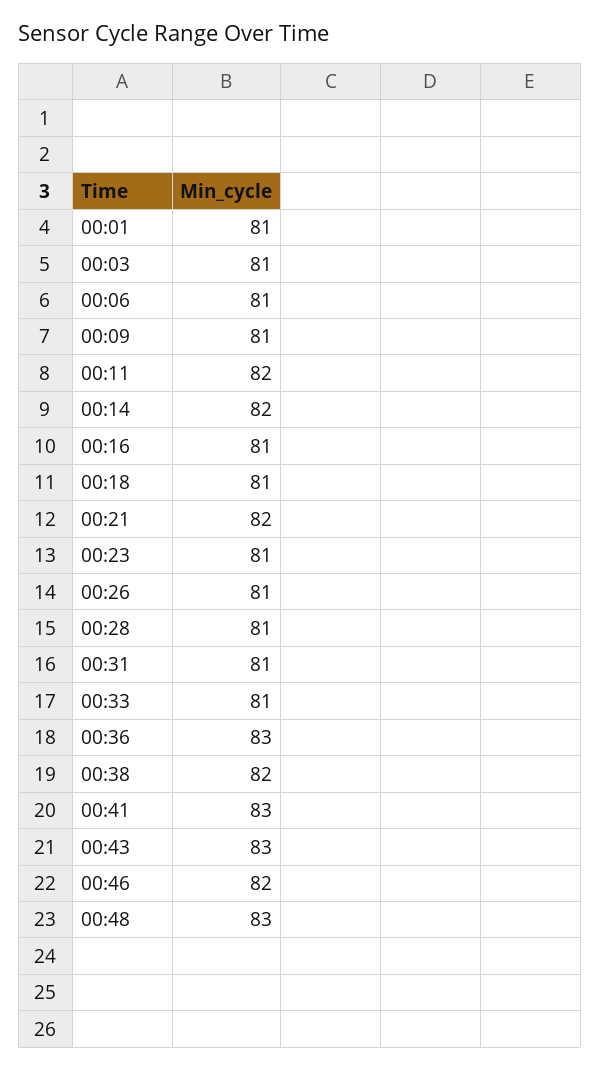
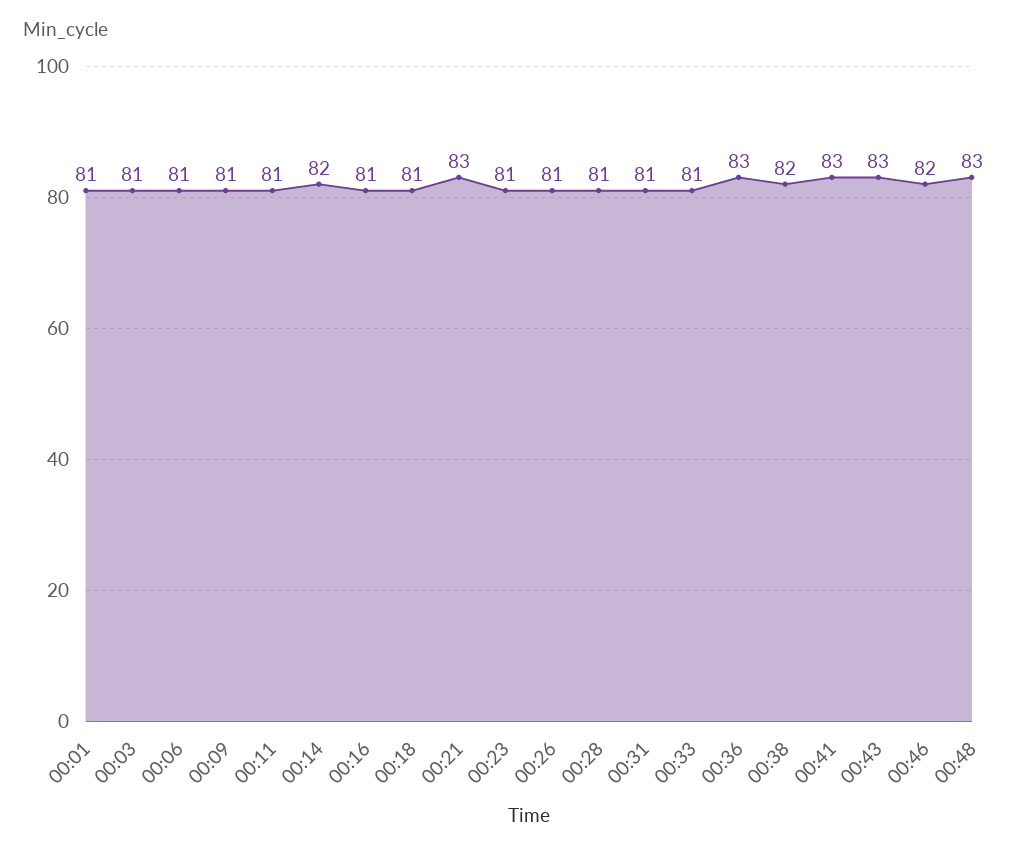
  {
    "00:01": 81,
    "00:03": 81,
    "00:06": 81,
    "00:09": 81,
-   "00:11": 82,
+   "00:11": 81,
    "00:14": 82,
    "00:16": 81,
    "00:18": 81,
-   "00:21": 82,
+   "00:21": 83,
    "00:23": 81,
    "00:26": 81,
    "00:28": 81,
    "00:31": 81,
    "00:33": 81,
    "00:36": 83,
    "00:38": 82,
    "00:41": 83,
    "00:43": 83,
    "00:46": 82,
    "00:48": 83
  }

